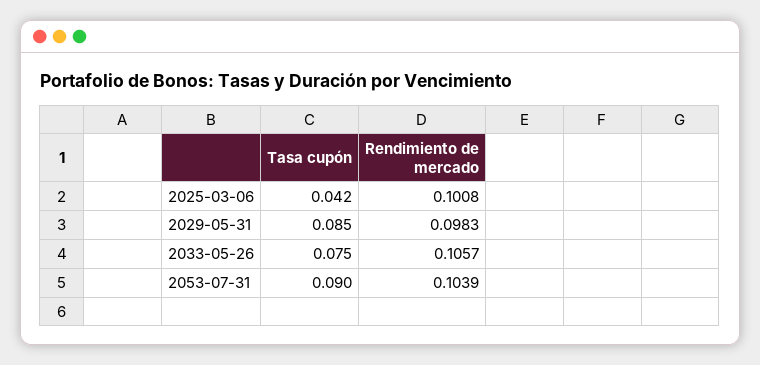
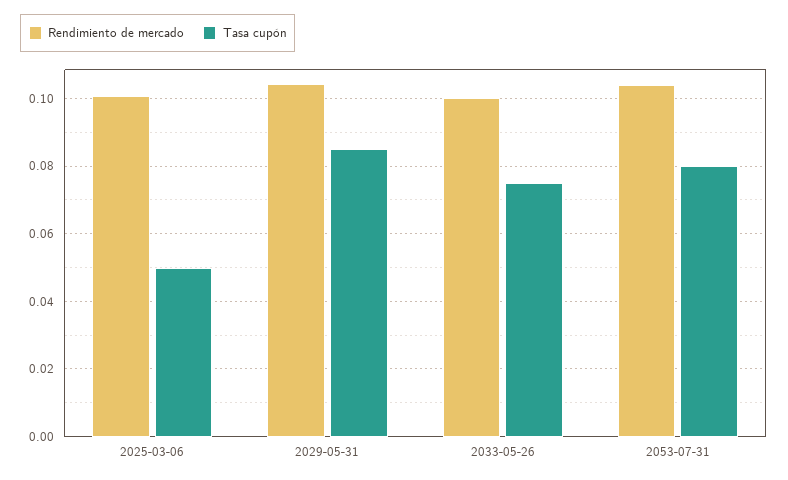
  {
    "Tasa cupón": {
-     "2025-03-06": 0.042,
+     "2025-03-06": 0.05,
      "2029-05-31": 0.085,
      "2033-05-26": 0.075,
-     "2053-07-31": 0.09
+     "2053-07-31": 0.08
    },
    "Rendimiento de mercado": {
      "2025-03-06": 0.1008,
-     "2029-05-31": 0.0983,
+     "2029-05-31": 0.104,
-     "2033-05-26": 0.1057,
+     "2033-05-26": 0.1,
      "2053-07-31": 0.1039
    }
  }

